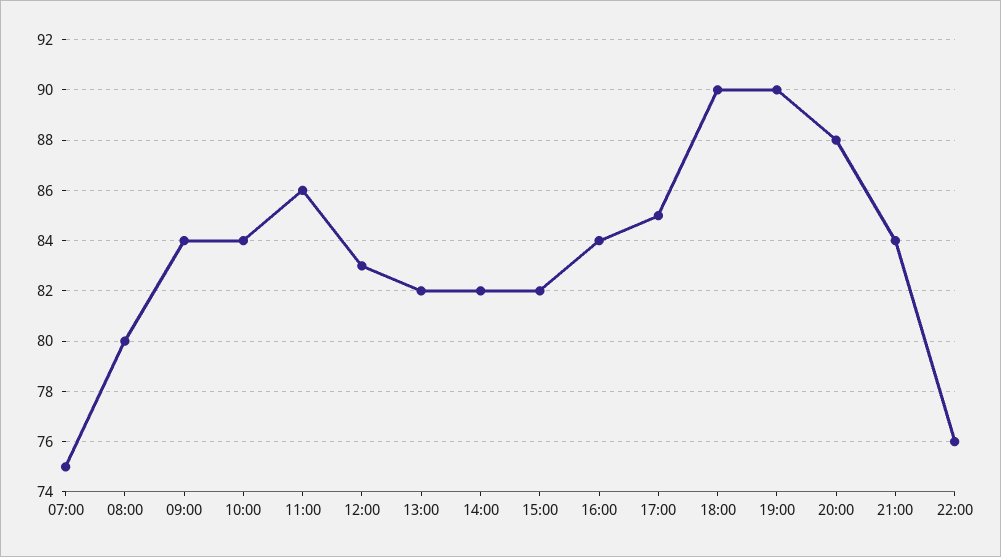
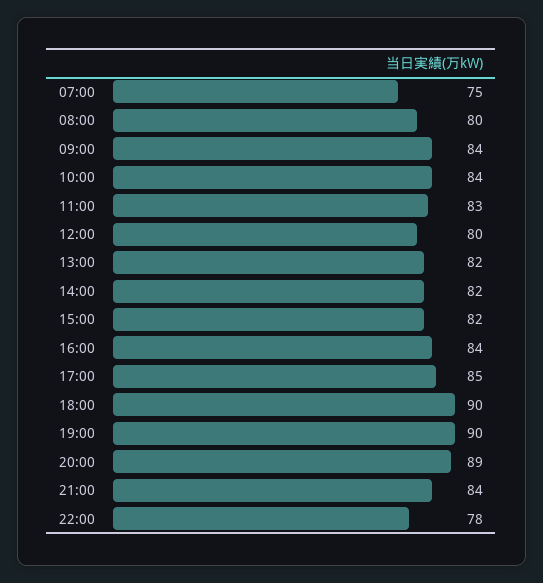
  {
    "07:00": 75,
    "08:00": 80,
    "09:00": 84,
    "10:00": 84,
-   "11:00": 86,
+   "11:00": 83,
-   "12:00": 83,
+   "12:00": 80,
    "13:00": 82,
    "14:00": 82,
    "15:00": 82,
    "16:00": 84,
    "17:00": 85,
    "18:00": 90,
    "19:00": 90,
-   "20:00": 88,
+   "20:00": 89,
    "21:00": 84,
-   "22:00": 76
+   "22:00": 78
  }

